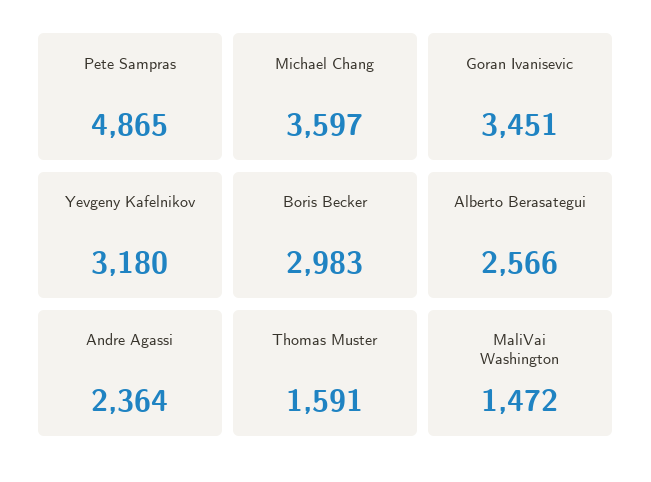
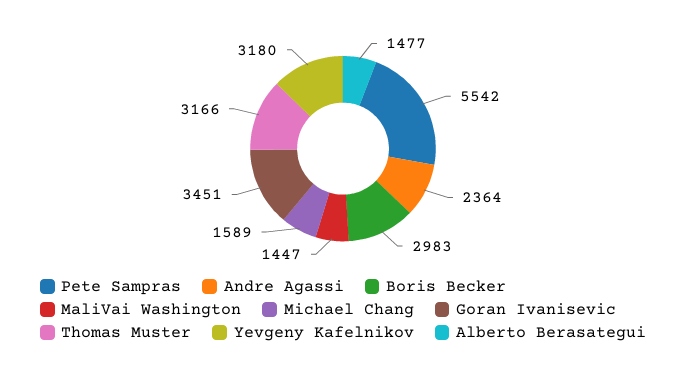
  {
-   "Pete Sampras": 4865,
+   "Pete Sampras": 5542,
-   "Michael Chang": 3597,
+   "Michael Chang": 1589,
    "Goran Ivanisevic": 3451,
    "Yevgeny Kafelnikov": 3180,
    "Boris Becker": 2983,
-   "Alberto Berasategui": 2566,
+   "Alberto Berasategui": 1477,
    "Andre Agassi": 2364,
-   "Thomas Muster": 1591,
+   "Thomas Muster": 3166,
-   "MaliVai Washington": 1472
+   "MaliVai Washington": 1447
  }

